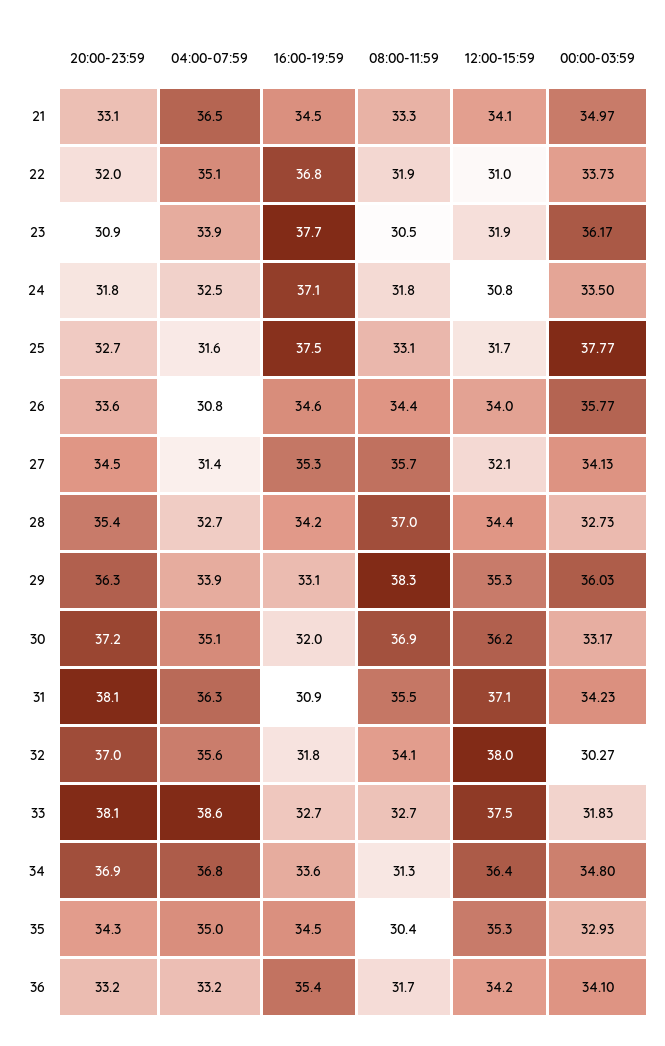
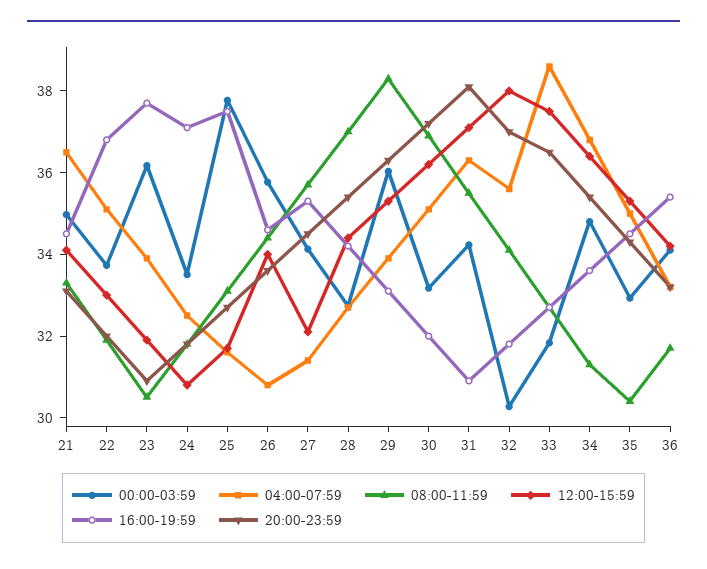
  {
    "20:00-23:59": {
      "21": 33.1,
      "22": 32,
      "23": 30.9,
      "24": 31.8,
      "25": 32.7,
      "26": 33.6,
      "27": 34.5,
      "28": 35.4,
      "29": 36.3,
      "30": 37.2,
      "31": 38.1,
      "32": 37,
-     "33": 38.1,
+     "33": 36.5,
-     "34": 36.9,
+     "34": 35.5,
      "35": 34.3,
      "36": 33.2
    },
    "04:00-07:59": {
      "21": 36.5,
      "22": 35.1,
      "23": 33.9,
      "24": 32.5,
      "25": 31.6,
      "26": 30.8,
      "27": 31.4,
      "28": 32.7,
      "29": 33.9,
      "30": 35.1,
      "31": 36.3,
      "32": 35.6,
      "33": 38.6,
      "34": 36.8,
      "35": 35,
      "36": 33.2
    },
    "16:00-19:59": {
      "21": 34.5,
      "22": 36.8,
      "23": 37.7,
      "24": 37.1,
      "25": 37.5,
      "26": 34.6,
      "27": 35.3,
      "28": 34.2,
      "29": 33.1,
      "30": 32,
      "31": 30.9,
      "32": 31.8,
      "33": 32.7,
      "34": 33.6,
      "35": 34.5,
      "36": 35.4
    },
    "08:00-11:59": {
      "21": 33.3,
      "22": 31.9,
      "23": 30.5,
      "24": 31.8,
      "25": 33.1,
      "26": 34.4,
      "27": 35.7,
      "28": 37,
      "29": 38.3,
      "30": 36.9,
      "31": 35.5,
      "32": 34.1,
      "33": 32.7,
      "34": 31.3,
      "35": 30.4,
      "36": 31.7
    },
    "12:00-15:59": {
      "21": 34.1,
-     "22": 31,
+     "22": 33,
      "23": 31.9,
      "24": 30.8,
      "25": 31.7,
      "26": 34,
      "27": 32.1,
      "28": 34.4,
      "29": 35.3,
      "30": 36.2,
      "31": 37.1,
      "32": 38,
      "33": 37.5,
      "34": 36.4,
      "35": 35.3,
      "36": 34.2
    },
    "00:00-03:59": {
      "21": 34.97,
      "22": 33.73,
      "23": 36.17,
      "24": 33.5,
      "25": 37.77,
      "26": 35.77,
      "27": 34.13,
      "28": 32.73,
      "29": 36.03,
      "30": 33.17,
      "31": 34.23,
      "32": 30.27,
      "33": 31.83,
      "34": 34.8,
      "35": 32.93,
      "36": 34.1
    }
  }

